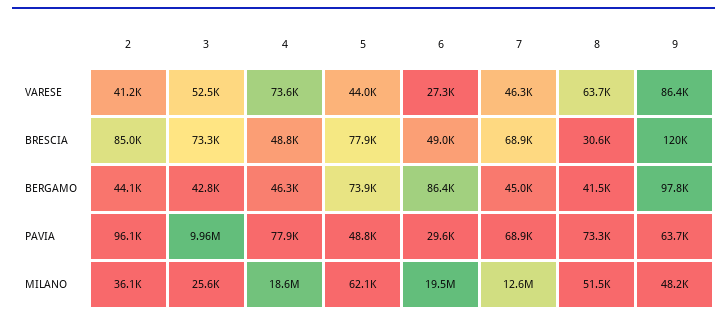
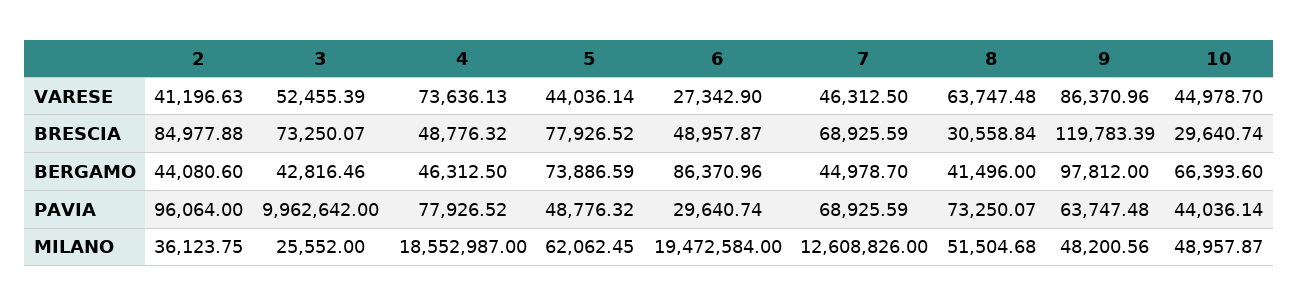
  {
    "2": {
      "VARESE": 41196.63,
      "BRESCIA": 84977.88,
      "BERGAMO": 44080.6,
      "PAVIA": 96064,
      "MILANO": 36123.75
    },
    "3": {
      "VARESE": 52455.39,
      "BRESCIA": 73250.07,
      "BERGAMO": 42816.46,
      "PAVIA": 9962642,
      "MILANO": 25552
    },
    "4": {
      "VARESE": 73636.13,
      "BRESCIA": 48776.32,
      "BERGAMO": 46312.5,
      "PAVIA": 77926.52,
      "MILANO": 18552987
    },
    "5": {
      "VARESE": 44036.14,
      "BRESCIA": 77926.52,
      "BERGAMO": 73886.59,
      "PAVIA": 48776.32,
      "MILANO": 62062.45
    },
    "6": {
      "VARESE": 27342.9,
      "BRESCIA": 48957.87,
      "BERGAMO": 86370.96,
      "PAVIA": 29640.74,
      "MILANO": 19472584
    },
    "7": {
      "VARESE": 46312.5,
      "BRESCIA": 68925.59,
      "BERGAMO": 44978.7,
      "PAVIA": 68925.59,
      "MILANO": 12608826
    },
    "8": {
      "VARESE": 63747.48,
      "BRESCIA": 30558.84,
      "BERGAMO": 41496,
      "PAVIA": 73250.07,
      "MILANO": 51504.68
    },
    "9": {
      "VARESE": 86370.96,
      "BRESCIA": 119783.39,
      "BERGAMO": 97812,
      "PAVIA": 63747.48,
      "MILANO": 48200.56
-   }
+   },
+   "10": {
+     "VARESE": 44978.7,
+     "BRESCIA": 29640.74,
+     "BERGAMO": 66393.6,
+     "PAVIA": 44036.14,
+     "MILANO": 48957.87
+   }
  }

